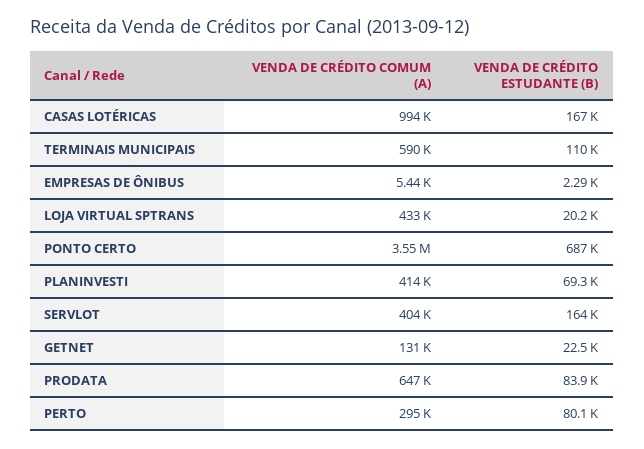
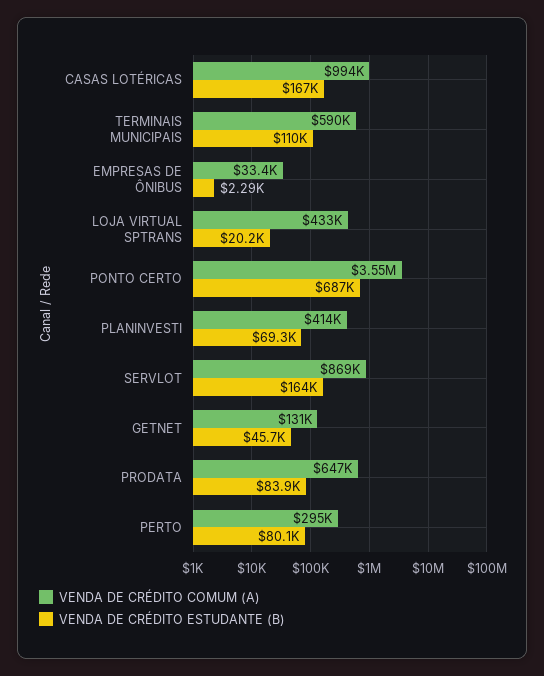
  {
    "VENDA DE CRÉDITO COMUM (A)": {
      "CASAS LOTÉRICAS": 994000,
      "TERMINAIS MUNICIPAIS": 590000,
-     "EMPRESAS DE ÔNIBUS": 5440,
+     "EMPRESAS DE ÔNIBUS": 33400,
      "LOJA VIRTUAL SPTRANS": 433000,
      "PONTO CERTO": 3550000,
      "PLANINVESTI": 414000,
-     "SERVLOT": 404000,
+     "SERVLOT": 869000,
      "GETNET": 131000,
      "PRODATA": 647000,
      "PERTO": 295000
    },
    "VENDA DE CRÉDITO ESTUDANTE (B)": {
      "CASAS LOTÉRICAS": 167000,
      "TERMINAIS MUNICIPAIS": 110000,
      "EMPRESAS DE ÔNIBUS": 2290,
      "LOJA VIRTUAL SPTRANS": 20200,
      "PONTO CERTO": 687000,
      "PLANINVESTI": 69300,
      "SERVLOT": 164000,
-     "GETNET": 22500,
+     "GETNET": 45700,
      "PRODATA": 83900,
      "PERTO": 80100
    }
  }

